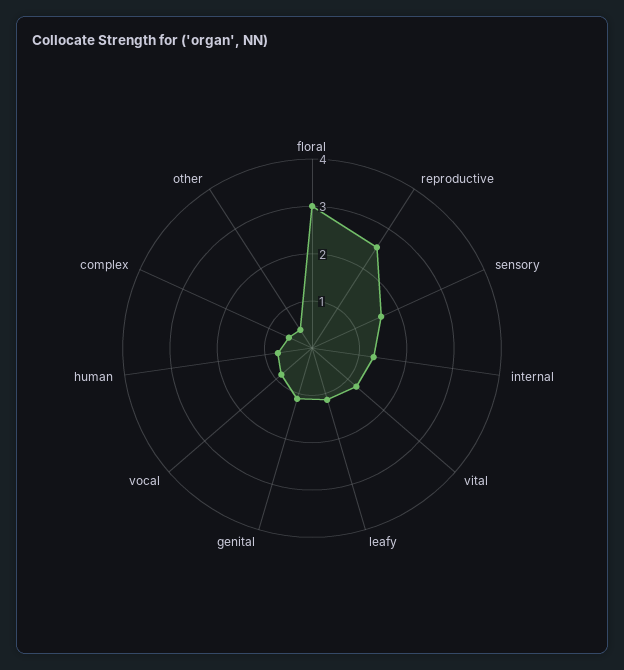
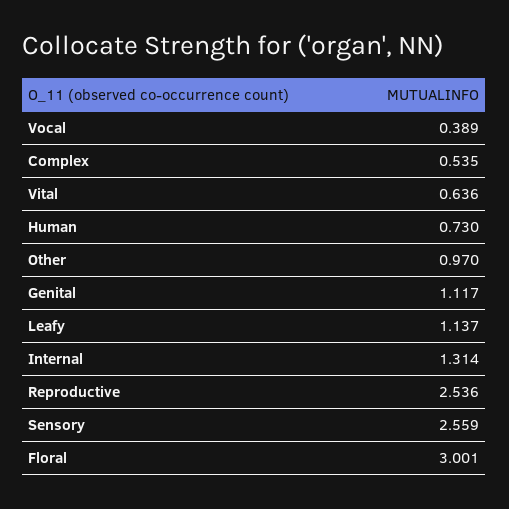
  {
    "floral": 3.001,
    "reproductive": 2.536,
-   "sensory": 1.6,
+   "sensory": 2.559,
    "internal": 1.314,
-   "vital": 1.2,
+   "vital": 0.636,
    "leafy": 1.137,
    "genital": 1.117,
-   "vocal": 0.8,
+   "vocal": 0.389,
    "human": 0.73,
    "complex": 0.535,
-   "other": 0.4
+   "other": 0.97
  }

